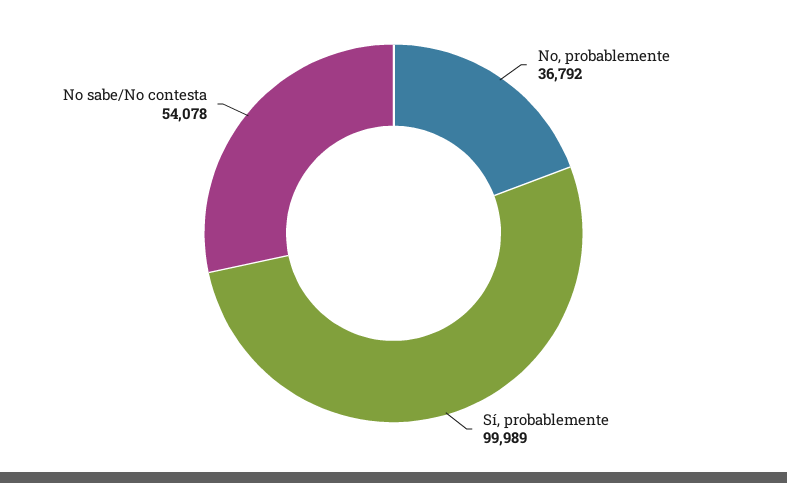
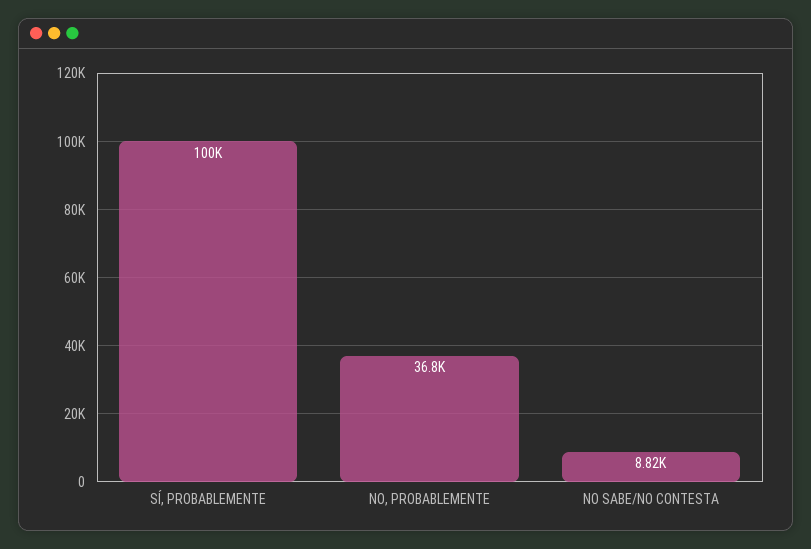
  {
    "No, probablemente": 36792,
    "Sí, probablemente": 99989,
-   "No sabe/No contesta": 54078
+   "No sabe/No contesta": 8820
  }

